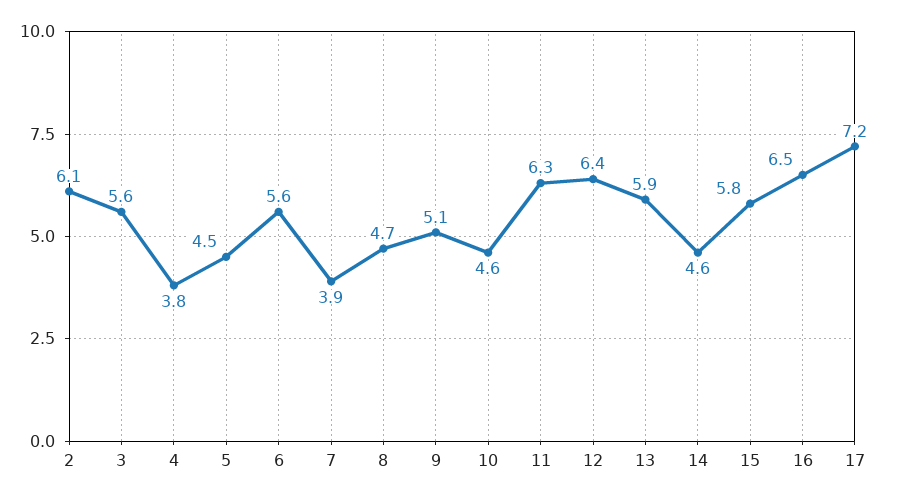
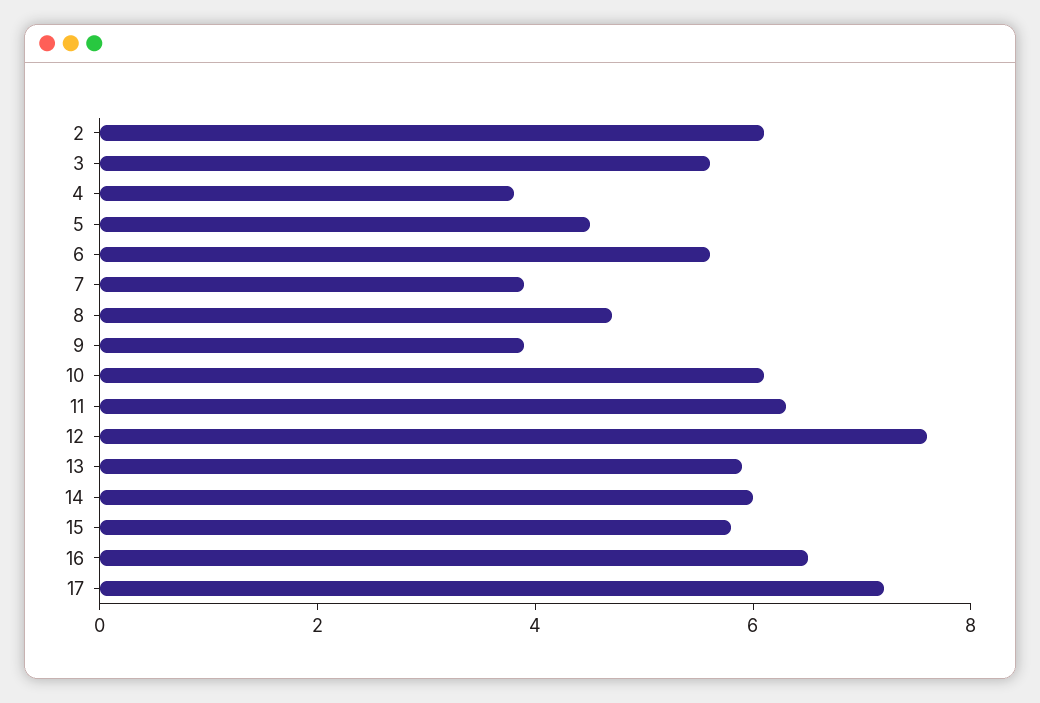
  {
    "2": 6.1,
    "3": 5.6,
    "4": 3.8,
    "5": 4.5,
    "6": 5.6,
    "7": 3.9,
    "8": 4.7,
-   "9": 5.1,
+   "9": 4,
-   "10": 4.6,
+   "10": 6,
    "11": 6.3,
-   "12": 6.4,
+   "12": 7.5,
    "13": 5.9,
-   "14": 4.6,
+   "14": 6,
    "15": 5.8,
    "16": 6.5,
    "17": 7.2
  }

